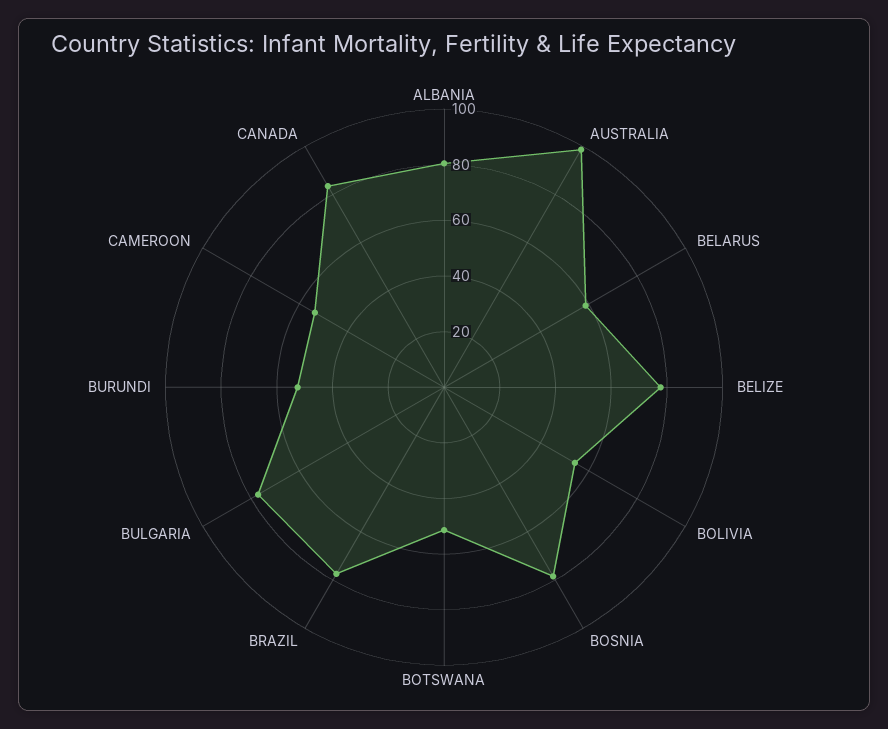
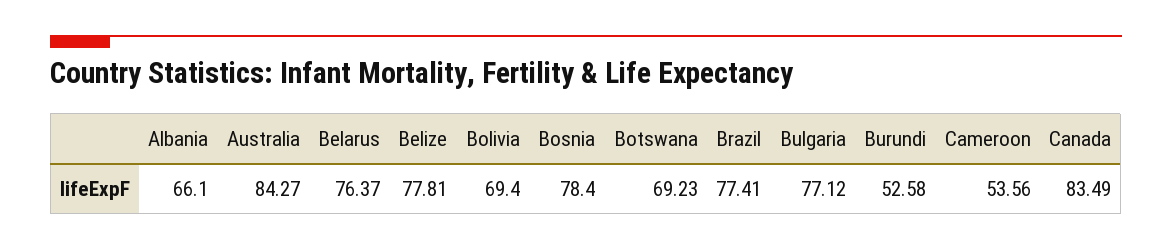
  {
-   "ALBANIA": 80,
+   "ALBANIA": 66.1,
-   "AUSTRALIA": 100,
+   "AUSTRALIA": 84.27,
-   "BELARUS": 60,
+   "BELARUS": 76.37,
    "BELIZE": 77.81,
-   "BOLIVIA": 55,
+   "BOLIVIA": 69.4,
    "BOSNIA": 78.4,
-   "BOTSWANA": 50,
+   "BOTSWANA": 69.23,
    "BRAZIL": 77.41,
    "BULGARIA": 77.12,
    "BURUNDI": 52.58,
    "CAMEROON": 53.56,
    "CANADA": 83.49
  }

